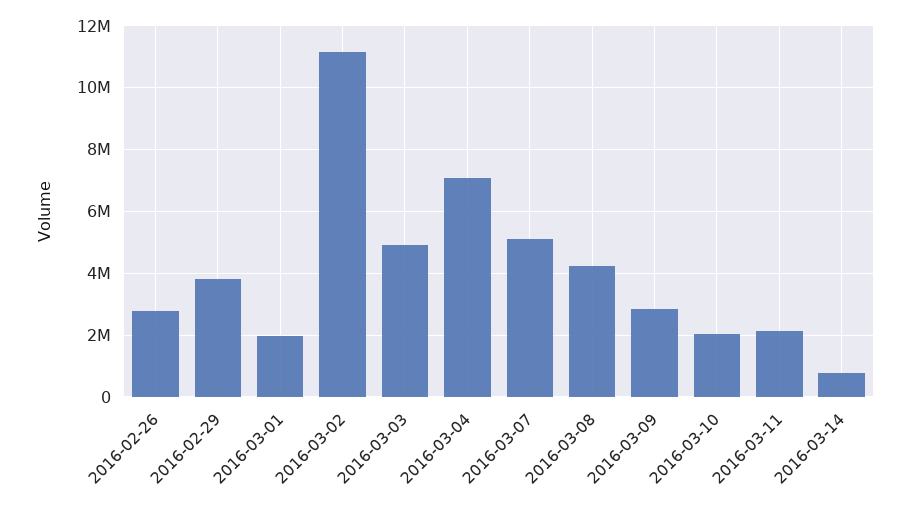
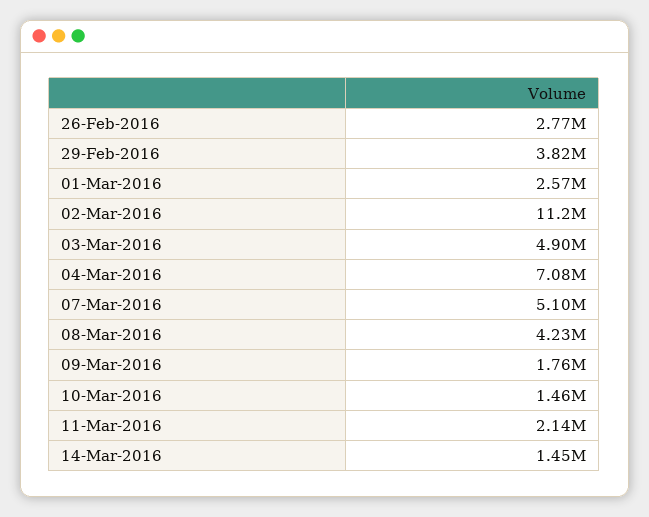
  {
    "2016-02-26": 2770000,
    "2016-02-29": 3820000,
-   "2016-03-01": 2000000,
+   "2016-03-01": 2570000,
    "2016-03-02": 11200000,
    "2016-03-03": 4900000,
    "2016-03-04": 7080000,
    "2016-03-07": 5100000,
    "2016-03-08": 4230000,
-   "2016-03-09": 2800000,
+   "2016-03-09": 1760000,
-   "2016-03-10": 2000000,
+   "2016-03-10": 1460000,
    "2016-03-11": 2140000,
-   "2016-03-14": 800000
+   "2016-03-14": 1450000
  }

